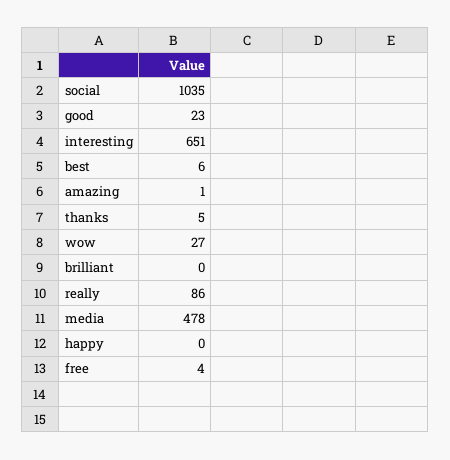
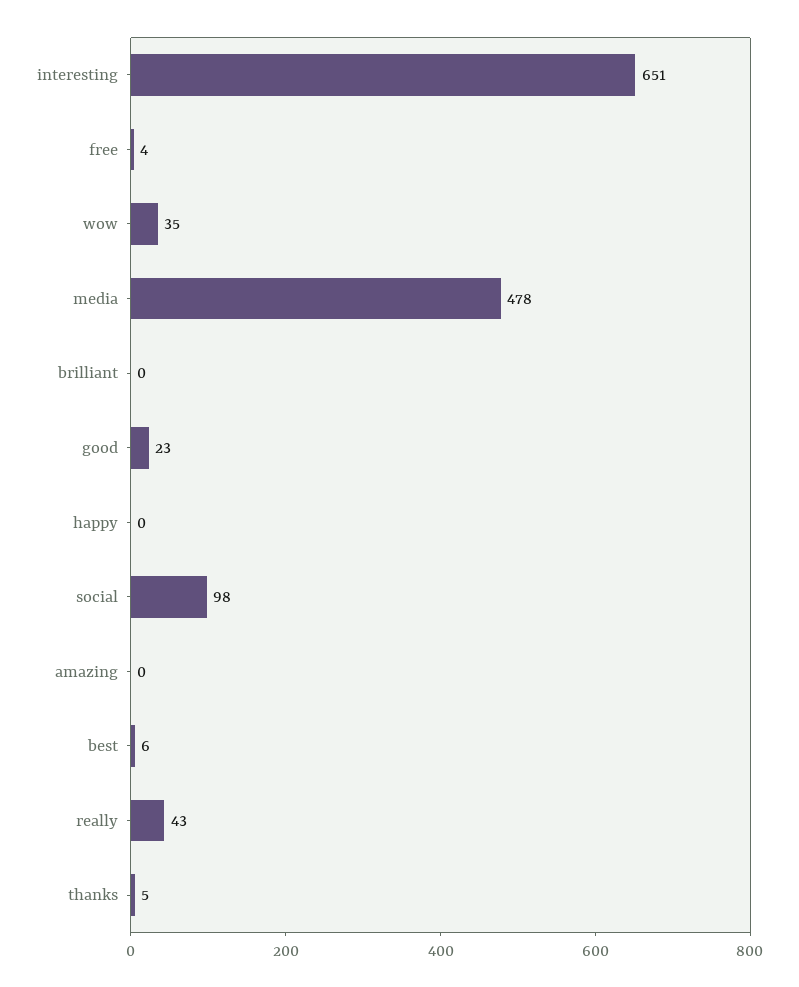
  {
-   "social": 1035,
+   "social": 98,
    "good": 23,
    "interesting": 651,
    "best": 6,
-   "amazing": 1,
+   "amazing": 0,
    "thanks": 5,
-   "wow": 27,
+   "wow": 35,
    "brilliant": 0,
-   "really": 86,
+   "really": 43,
    "media": 478,
    "happy": 0,
    "free": 4
  }

